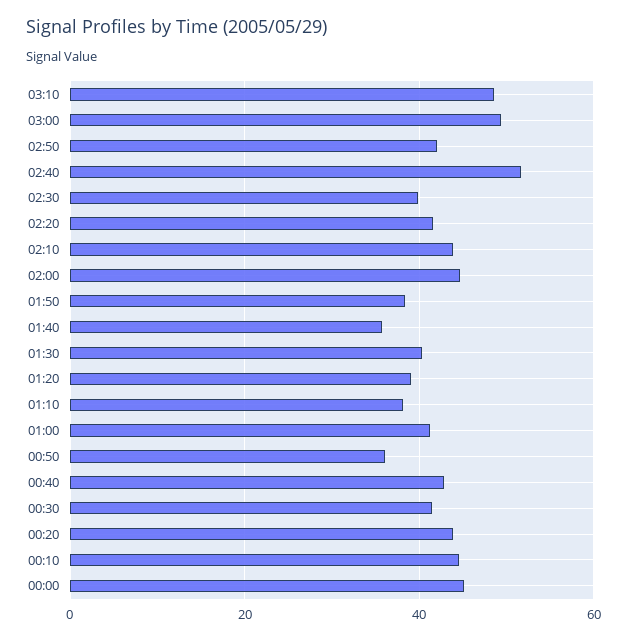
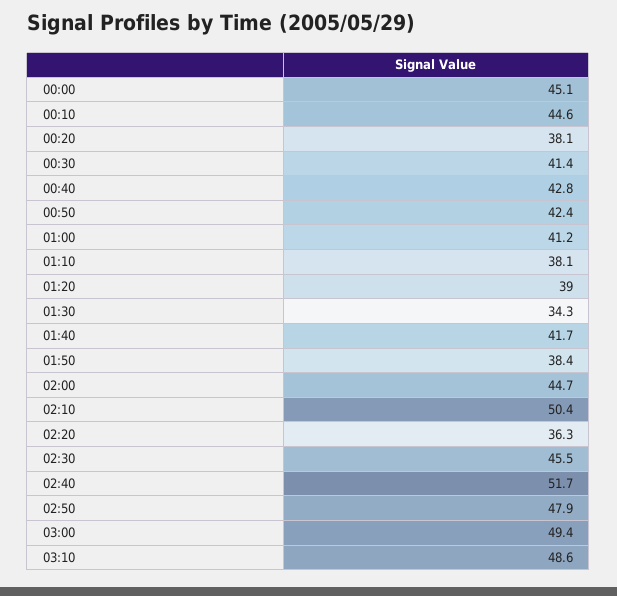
  {
    "03:10": 48.6,
    "03:00": 49.4,
-   "02:50": 42,
+   "02:50": 47.9,
    "02:40": 51.7,
-   "02:30": 40,
+   "02:30": 45.5,
-   "02:20": 42,
+   "02:20": 36.3,
-   "02:10": 44,
+   "02:10": 50.4,
    "02:00": 44.7,
    "01:50": 38.4,
-   "01:40": 36,
+   "01:40": 41.7,
-   "01:30": 40,
+   "01:30": 34.3,
    "01:20": 39,
    "01:10": 38.1,
    "01:00": 41.2,
-   "00:50": 36,
+   "00:50": 42.4,
    "00:40": 42.8,
    "00:30": 41.4,
-   "00:20": 44,
+   "00:20": 38.1,
    "00:10": 44.6,
    "00:00": 45.1
  }

